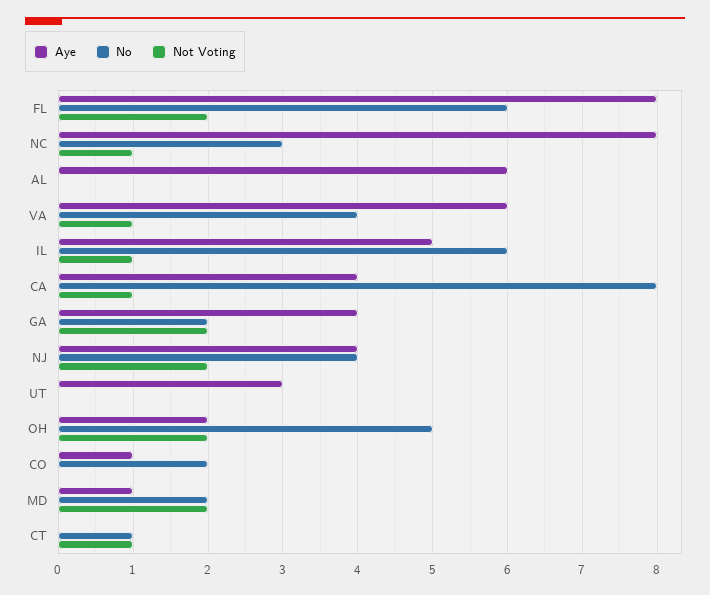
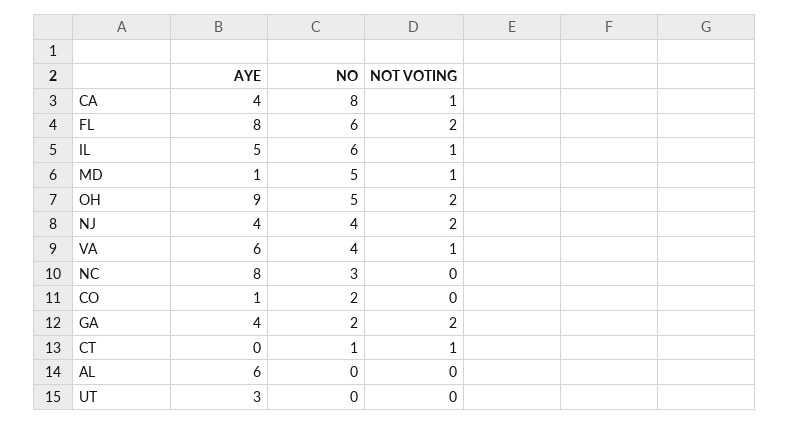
  {
    "Aye": {
      "FL": 8,
      "NC": 8,
      "AL": 6,
      "VA": 6,
      "IL": 5,
      "CA": 4,
      "GA": 4,
      "NJ": 4,
      "UT": 3,
-     "OH": 2,
+     "OH": 9,
      "CO": 1,
      "MD": 1,
      "CT": 0
    },
    "No": {
      "FL": 6,
      "NC": 3,
      "AL": 0,
      "VA": 4,
      "IL": 6,
      "CA": 8,
      "GA": 2,
      "NJ": 4,
      "UT": 0,
      "OH": 5,
      "CO": 2,
-     "MD": 2,
+     "MD": 5,
      "CT": 1
    },
    "Not Voting": {
      "FL": 2,
-     "NC": 1,
+     "NC": 0,
      "AL": 0,
      "VA": 1,
      "IL": 1,
      "CA": 1,
      "GA": 2,
      "NJ": 2,
      "UT": 0,
      "OH": 2,
      "CO": 0,
-     "MD": 2,
+     "MD": 1,
      "CT": 1
    }
  }

